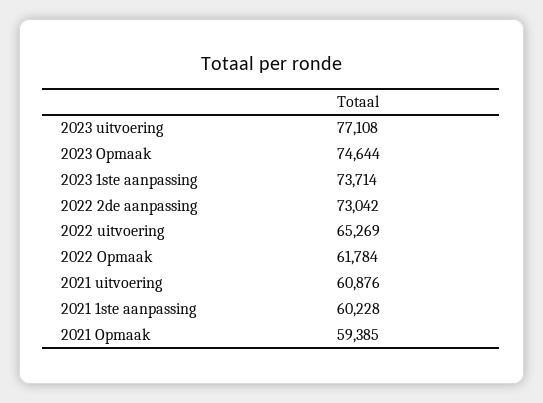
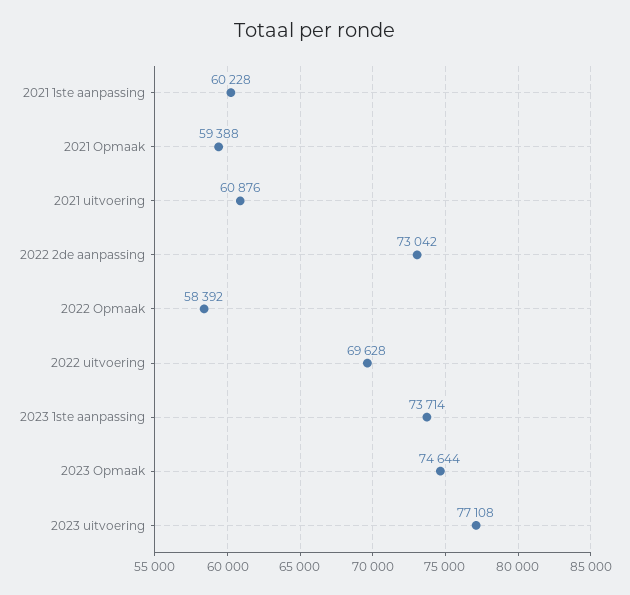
  {
    "2023 uitvoering": 77108,
    "2023 Opmaak": 74644,
    "2023 1ste aanpassing": 73714,
    "2022 2de aanpassing": 73042,
-   "2022 uitvoering": 65269,
+   "2022 uitvoering": 69628,
-   "2022 Opmaak": 61784,
+   "2022 Opmaak": 58392,
    "2021 uitvoering": 60876,
    "2021 1ste aanpassing": 60228,
-   "2021 Opmaak": 59385
+   "2021 Opmaak": 59388
  }

